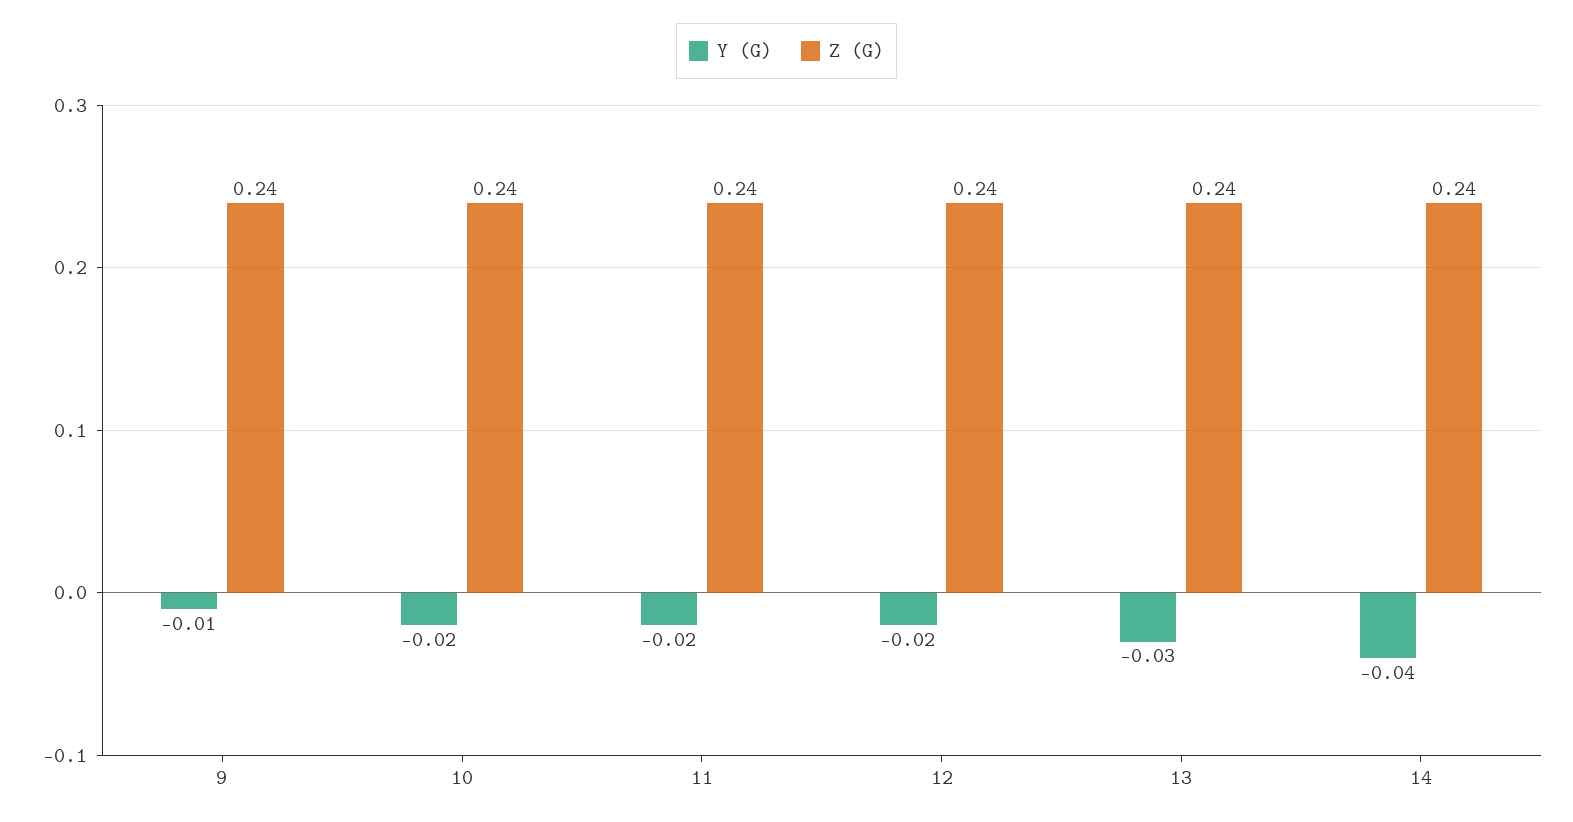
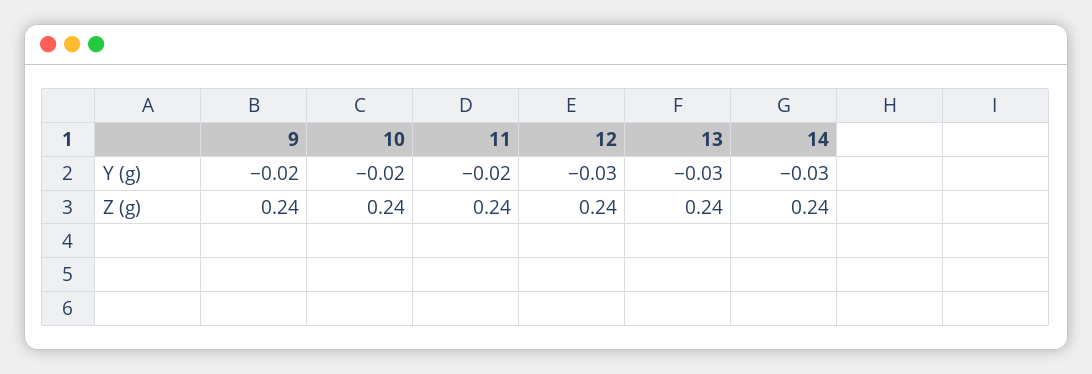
  {
    "Y (G)": {
-     "9": -0.01,
+     "9": -0.02,
      "10": -0.02,
      "11": -0.02,
-     "12": -0.02,
+     "12": -0.03,
      "13": -0.03,
-     "14": -0.04
+     "14": -0.03
    },
    "Z (G)": {
      "9": 0.24,
      "10": 0.24,
      "11": 0.24,
      "12": 0.24,
      "13": 0.24,
      "14": 0.24
    }
  }

